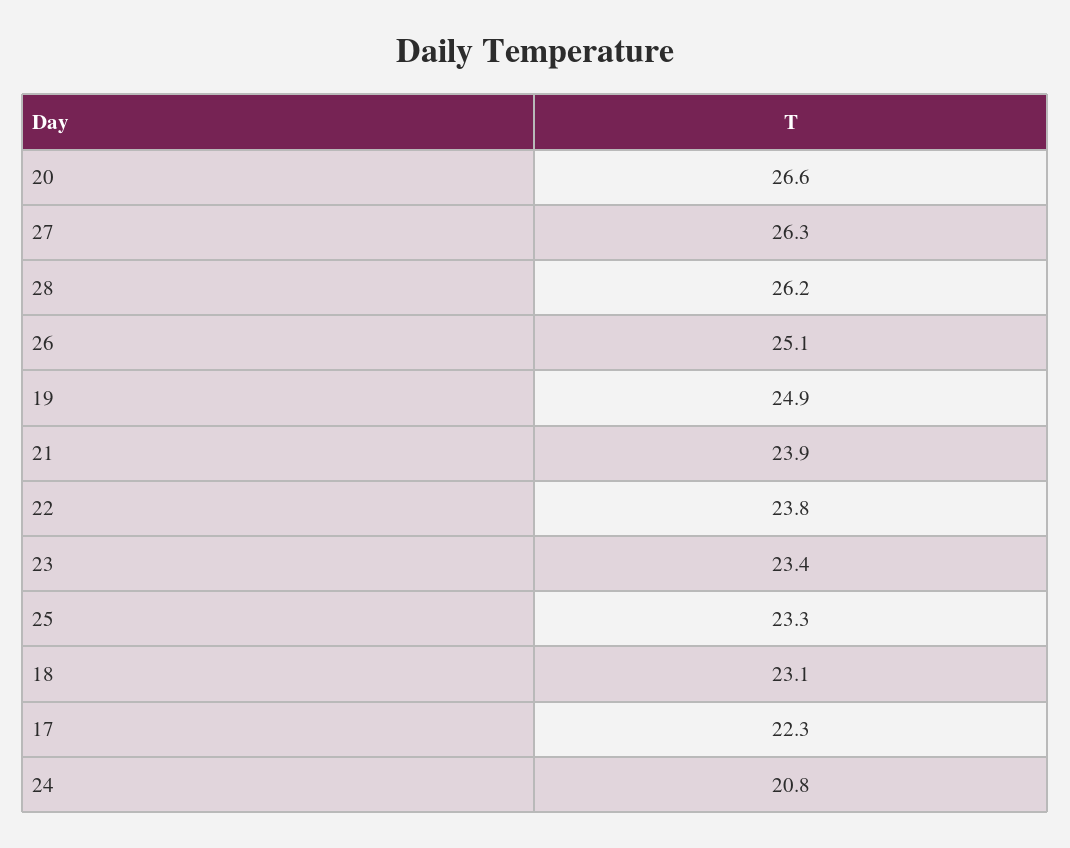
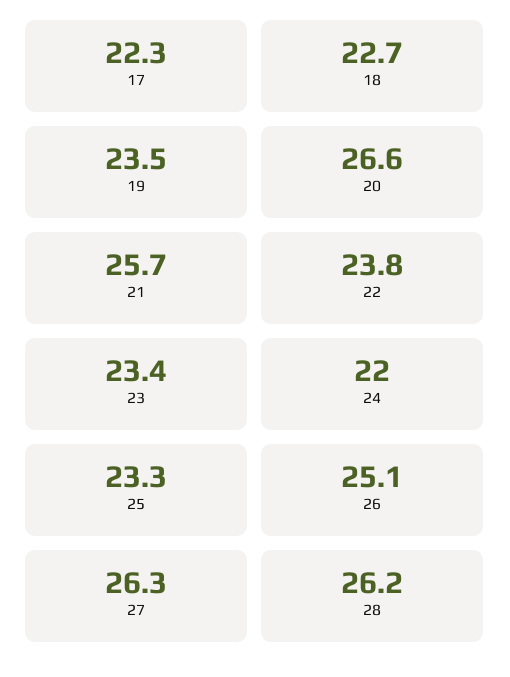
  {
    "20": 26.6,
    "27": 26.3,
    "28": 26.2,
    "26": 25.1,
-   "19": 24.9,
+   "19": 23.5,
-   "21": 23.9,
+   "21": 25.7,
    "22": 23.8,
    "23": 23.4,
    "25": 23.3,
-   "18": 23.1,
+   "18": 22.7,
    "17": 22.3,
-   "24": 20.8
+   "24": 22
  }

